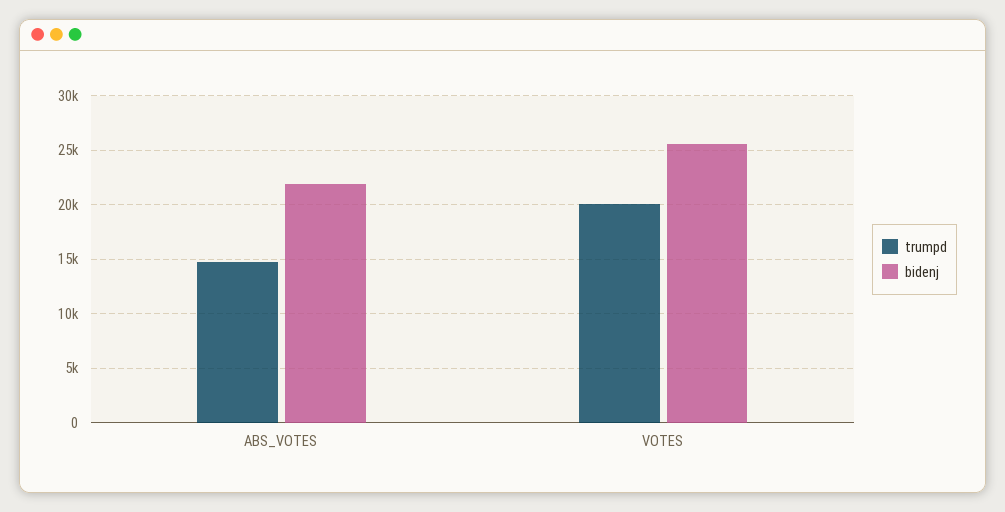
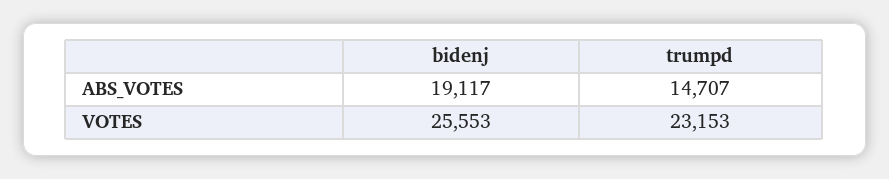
  {
    "trumpd": {
      "ABS_VOTES": 14707,
-     "VOTES": 20000
+     "VOTES": 23153
    },
    "bidenj": {
-     "ABS_VOTES": 22000,
+     "ABS_VOTES": 19117,
      "VOTES": 25553
    }
  }

